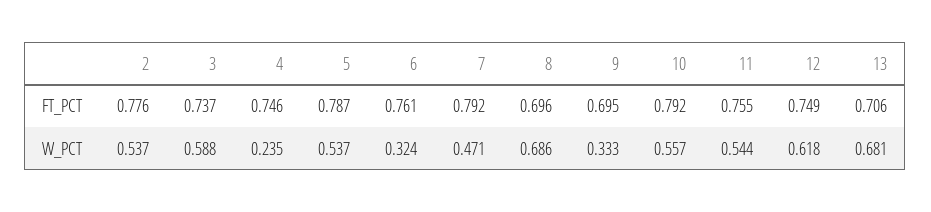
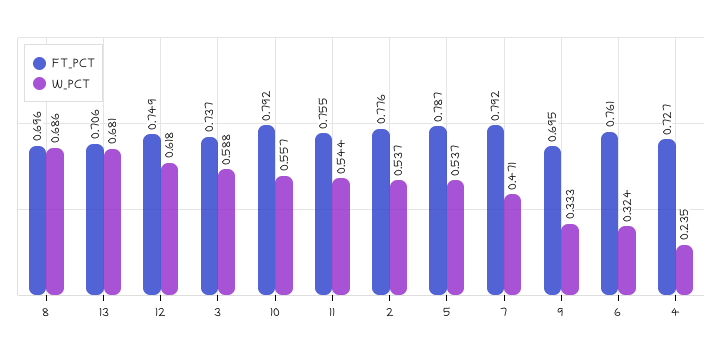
  {
    "FT_PCT": {
      "2": 0.776,
      "3": 0.737,
-     "4": 0.746,
+     "4": 0.727,
      "5": 0.787,
      "6": 0.761,
      "7": 0.792,
      "8": 0.696,
      "9": 0.695,
      "10": 0.792,
      "11": 0.755,
      "12": 0.749,
      "13": 0.706
    },
    "W_PCT": {
      "2": 0.537,
      "3": 0.588,
      "4": 0.235,
      "5": 0.537,
      "6": 0.324,
      "7": 0.471,
      "8": 0.686,
      "9": 0.333,
      "10": 0.557,
      "11": 0.544,
      "12": 0.618,
      "13": 0.681
    }
  }

